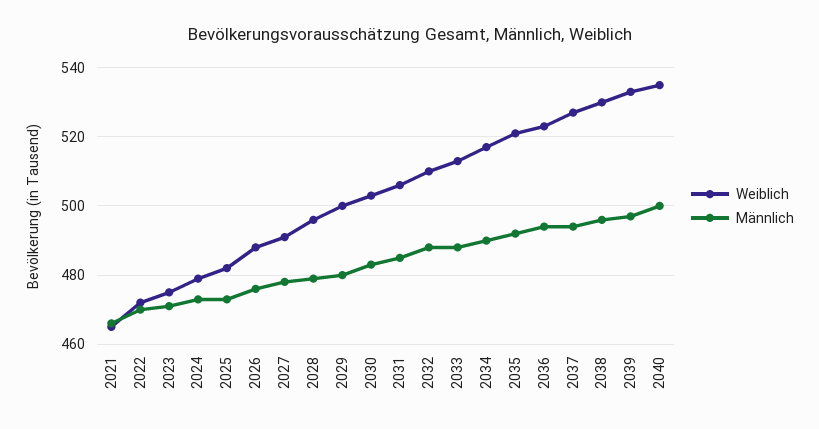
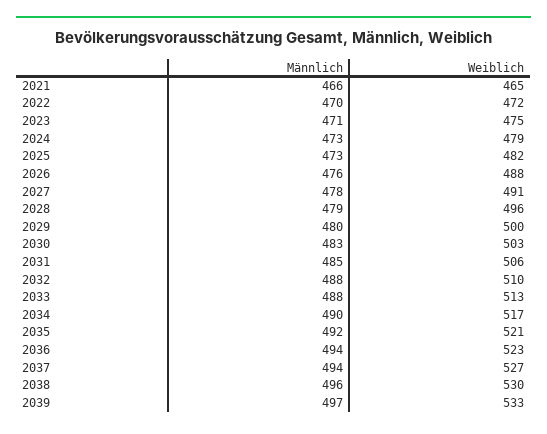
  {
    "Weiblich": {
      "2021": 465,
      "2022": 472,
      "2023": 475,
      "2024": 479,
      "2025": 482,
      "2026": 488,
      "2027": 491,
      "2028": 496,
      "2029": 500,
      "2030": 503,
      "2031": 506,
      "2032": 510,
      "2033": 513,
      "2034": 517,
      "2035": 521,
      "2036": 523,
      "2037": 527,
      "2038": 530,
-     "2039": 533,
+     "2039": 533
-     "2040": 535
    },
    "Männlich": {
      "2021": 466,
      "2022": 470,
      "2023": 471,
      "2024": 473,
      "2025": 473,
      "2026": 476,
      "2027": 478,
      "2028": 479,
      "2029": 480,
      "2030": 483,
      "2031": 485,
      "2032": 488,
      "2033": 488,
      "2034": 490,
      "2035": 492,
      "2036": 494,
      "2037": 494,
      "2038": 496,
-     "2039": 497,
+     "2039": 497
-     "2040": 500
    }
  }

